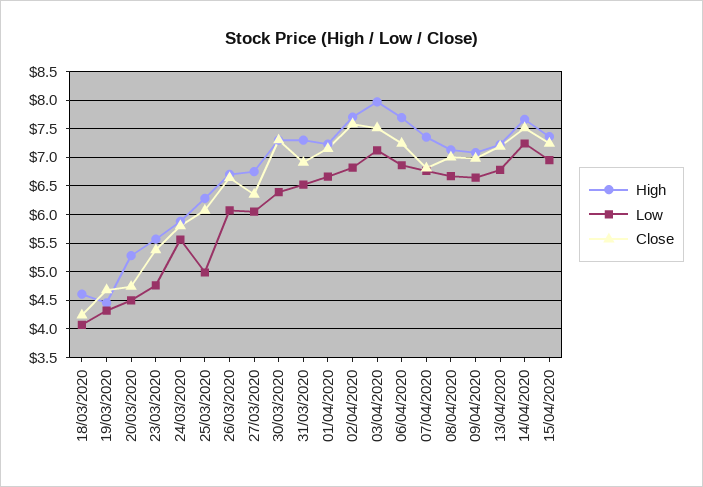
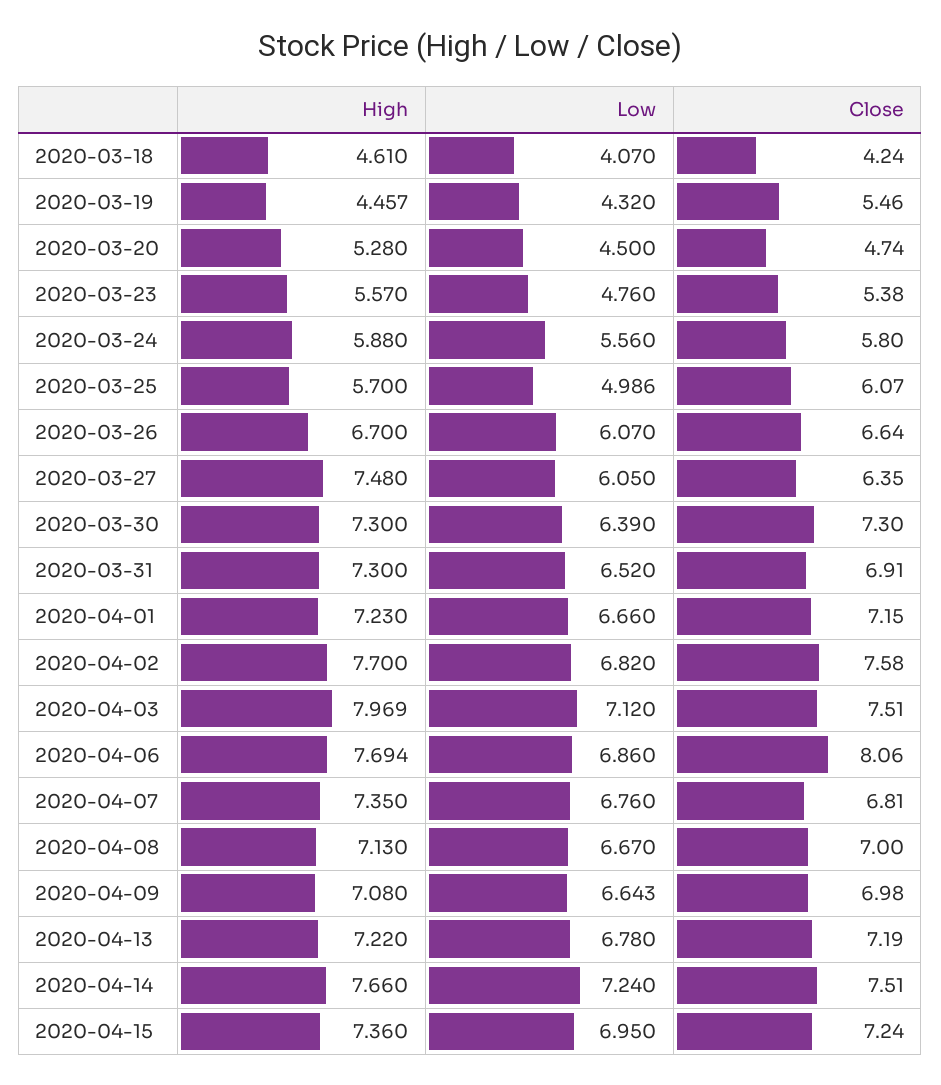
  {
    "High": {
      "18/03/2020": 4.61,
      "19/03/2020": 4.457,
      "20/03/2020": 5.28,
      "23/03/2020": 5.57,
      "24/03/2020": 5.88,
-     "25/03/2020": 6.25,
+     "25/03/2020": 5.7,
      "26/03/2020": 6.7,
-     "27/03/2020": 6.75,
+     "27/03/2020": 7.48,
      "30/03/2020": 7.3,
      "31/03/2020": 7.3,
      "01/04/2020": 7.23,
      "02/04/2020": 7.7,
      "03/04/2020": 7.969,
      "06/04/2020": 7.694,
      "07/04/2020": 7.35,
      "08/04/2020": 7.13,
      "09/04/2020": 7.08,
      "13/04/2020": 7.22,
      "14/04/2020": 7.66,
      "15/04/2020": 7.36
    },
    "Low": {
      "18/03/2020": 4.07,
      "19/03/2020": 4.32,
      "20/03/2020": 4.5,
      "23/03/2020": 4.76,
      "24/03/2020": 5.56,
      "25/03/2020": 4.986,
      "26/03/2020": 6.07,
      "27/03/2020": 6.05,
      "30/03/2020": 6.39,
      "31/03/2020": 6.52,
      "01/04/2020": 6.66,
      "02/04/2020": 6.82,
      "03/04/2020": 7.12,
      "06/04/2020": 6.86,
      "07/04/2020": 6.76,
      "08/04/2020": 6.67,
      "09/04/2020": 6.643,
      "13/04/2020": 6.78,
      "14/04/2020": 7.24,
      "15/04/2020": 6.95
    },
    "Close": {
      "18/03/2020": 4.24,
-     "19/03/2020": 4.75,
+     "19/03/2020": 5.46,
      "20/03/2020": 4.74,
      "23/03/2020": 5.38,
      "24/03/2020": 5.8,
      "25/03/2020": 6.07,
      "26/03/2020": 6.64,
      "27/03/2020": 6.35,
      "30/03/2020": 7.3,
      "31/03/2020": 6.91,
      "01/04/2020": 7.15,
      "02/04/2020": 7.58,
      "03/04/2020": 7.51,
-     "06/04/2020": 7.25,
+     "06/04/2020": 8.06,
      "07/04/2020": 6.81,
      "08/04/2020": 7,
      "09/04/2020": 6.98,
      "13/04/2020": 7.19,
      "14/04/2020": 7.51,
      "15/04/2020": 7.24
    }
  }

